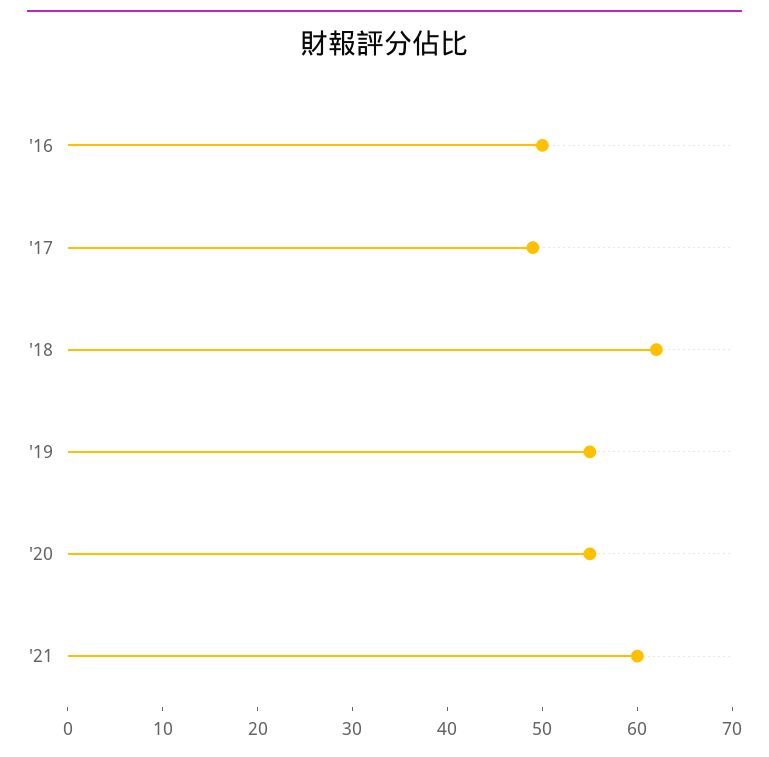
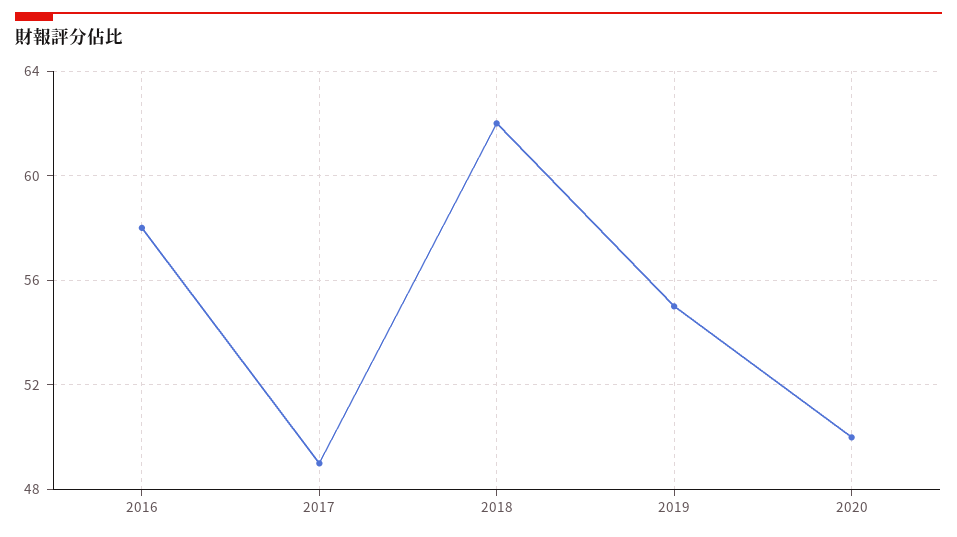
  {
-   "'16": 50,
+   "'16": 58,
    "'17": 49,
    "'18": 62,
    "'19": 55,
-   "'20": 55,
+   "'20": 50
-   "'21": 60
  }

